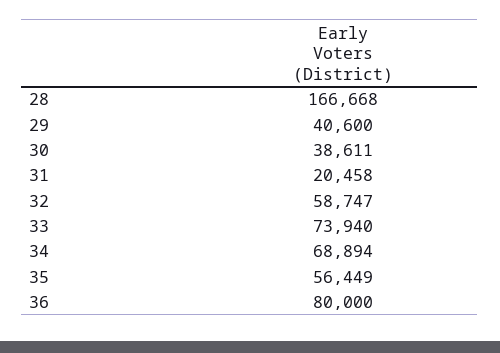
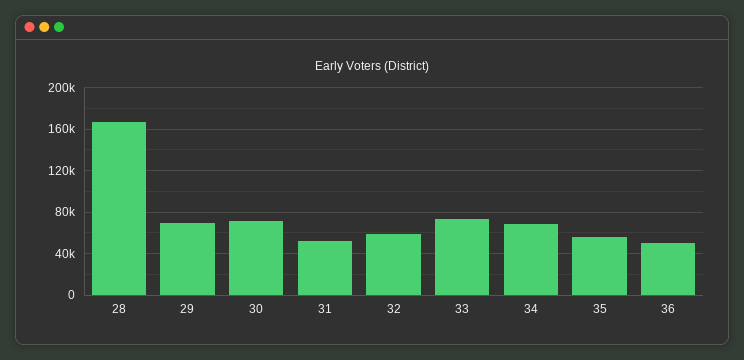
  {
    "28": 166668,
-   "29": 40600,
+   "29": 70000,
-   "30": 38611,
+   "30": 70000,
-   "31": 20458,
+   "31": 50000,
    "32": 58747,
    "33": 73940,
    "34": 68894,
    "35": 56449,
-   "36": 80000
+   "36": 50000
  }

